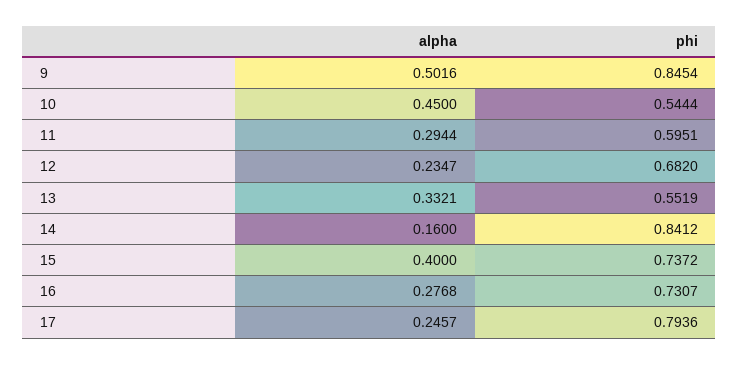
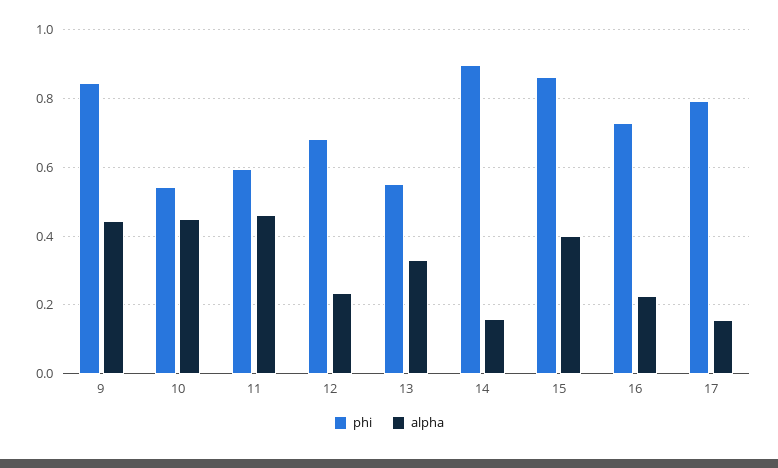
  {
    "alpha": {
-     "9": 0.5016,
+     "9": 0.44,
      "10": 0.45,
-     "11": 0.2944,
+     "11": 0.46,
      "12": 0.2347,
      "13": 0.3321,
      "14": 0.16,
      "15": 0.4,
-     "16": 0.2768,
+     "16": 0.22,
-     "17": 0.2457
+     "17": 0.16
    },
    "phi": {
      "9": 0.8454,
      "10": 0.5444,
      "11": 0.5951,
      "12": 0.682,
      "13": 0.5519,
-     "14": 0.8412,
+     "14": 0.9,
-     "15": 0.7372,
+     "15": 0.86,
      "16": 0.7307,
      "17": 0.7936
    }
  }

